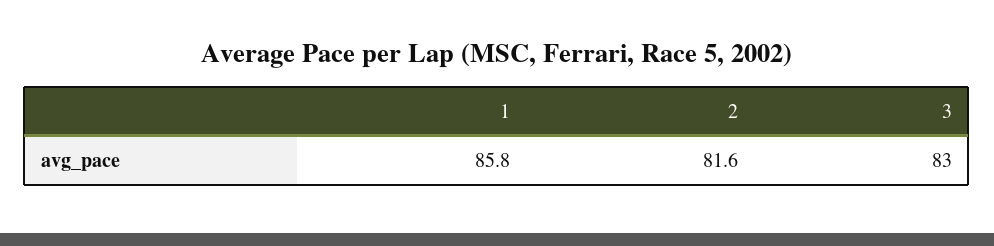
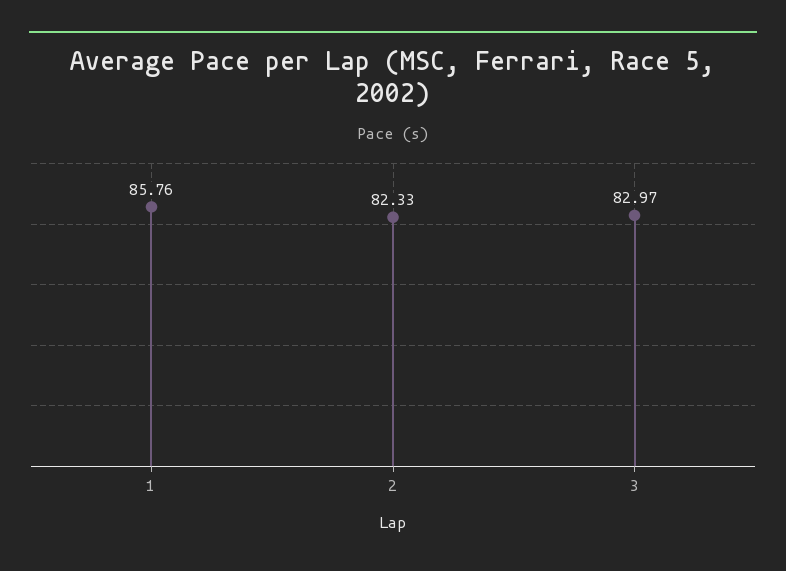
  {
    "1": 85.76,
-   "2": 81.6,
+   "2": 82.33,
    "3": 82.97
  }

